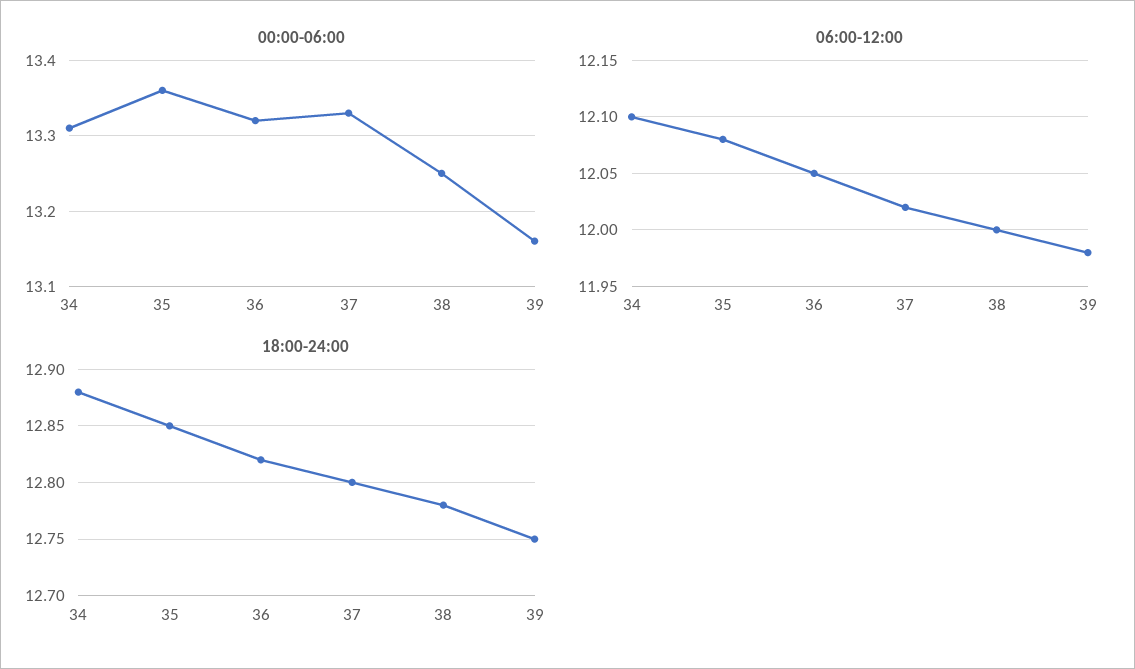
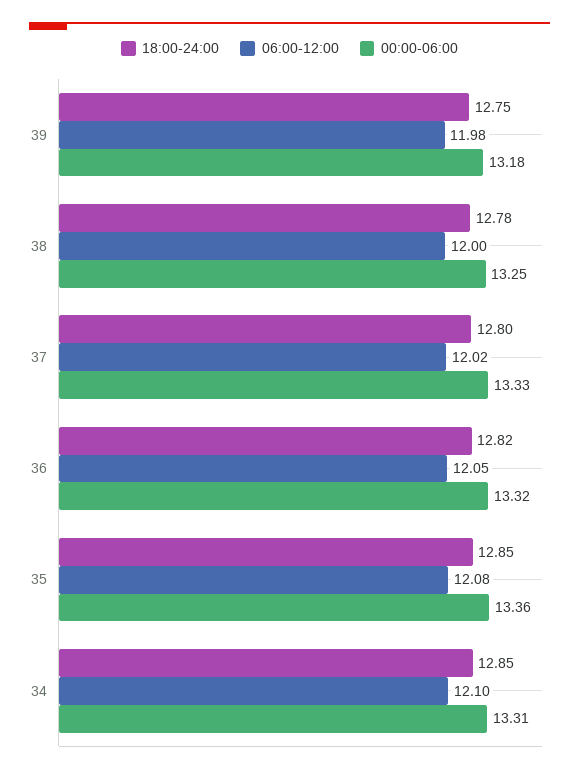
  {
    "00:00-06:00": {
      "34": 13.31,
      "35": 13.36,
      "36": 13.32,
      "37": 13.33,
      "38": 13.25,
-     "39": 13.16
+     "39": 13.18
    },
    "06:00-12:00": {
      "34": 12.1,
      "35": 12.08,
      "36": 12.05,
      "37": 12.02,
      "38": 12,
      "39": 11.98
    },
    "18:00-24:00": {
-     "34": 12.88,
+     "34": 12.85,
      "35": 12.85,
      "36": 12.82,
      "37": 12.8,
      "38": 12.78,
      "39": 12.75
    }
  }

